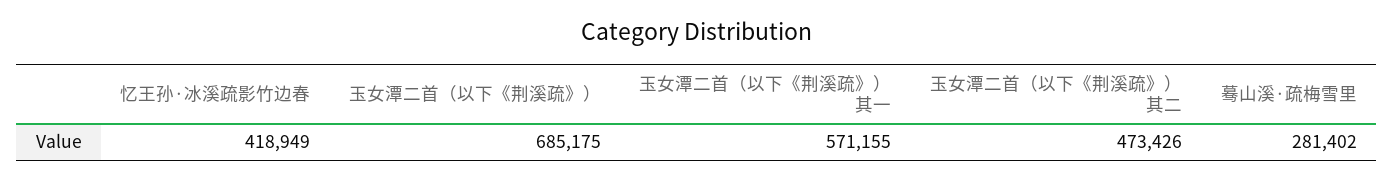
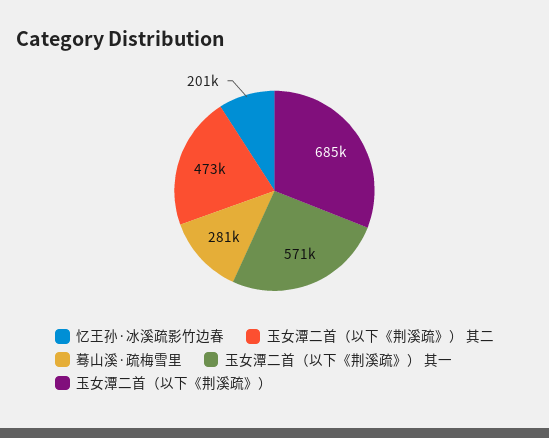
  {
-   "忆王孙·冰溪疏影竹边春": 418949,
+   "忆王孙·冰溪疏影竹边春": 201000,
    "玉女潭二首（以下《荆溪疏》）": 685175,
    "玉女潭二首（以下《荆溪疏》） 其一": 571155,
    "玉女潭二首（以下《荆溪疏》） 其二": 473426,
    "蓦山溪·疏梅雪里": 281402
  }

